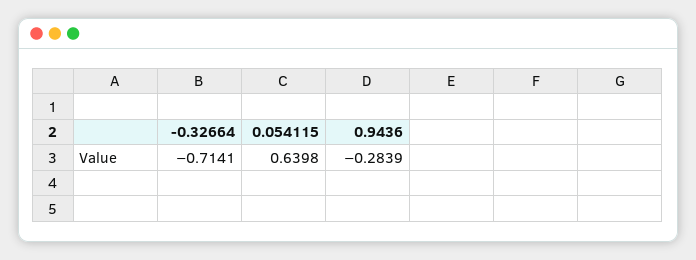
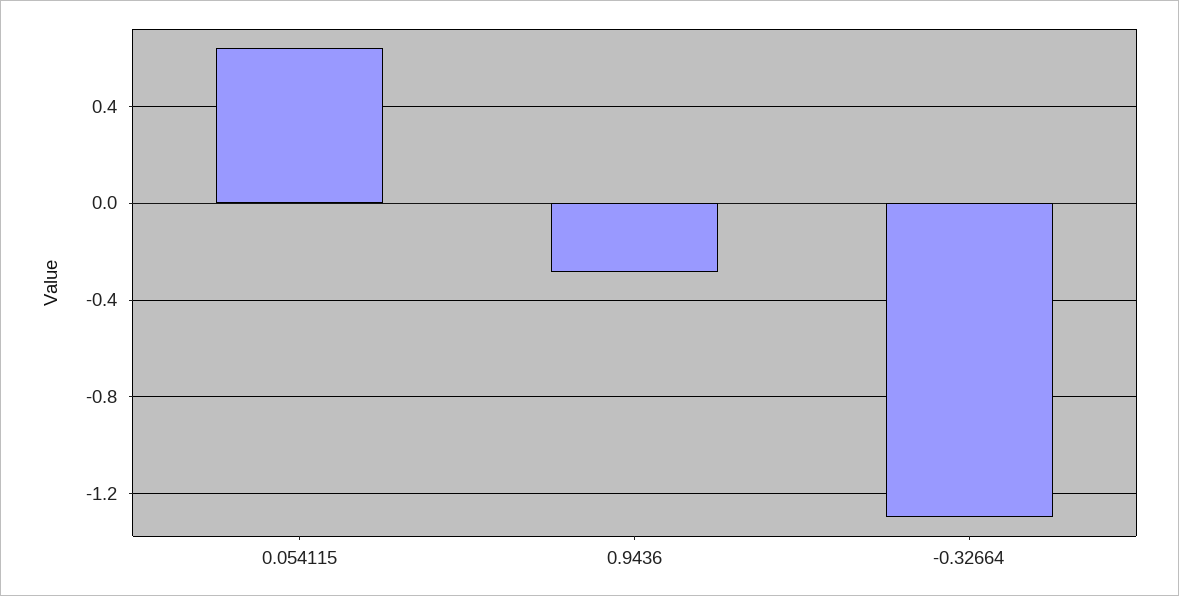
  {
-   "-0.32664": -0.7141,
+   "-0.32664": -1.3,
    "0.054115": 0.6398,
    "0.9436": -0.2839
  }

